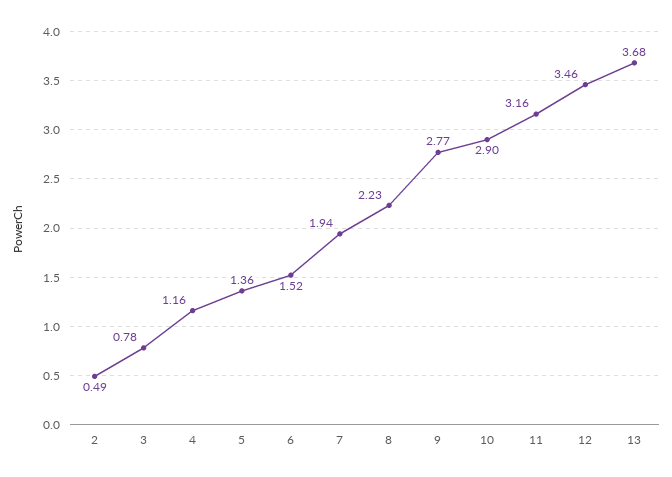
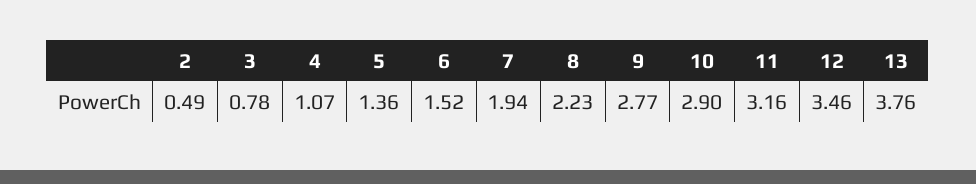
  {
    "2": 0.49,
    "3": 0.78,
-   "4": 1.16,
+   "4": 1.07,
    "5": 1.36,
    "6": 1.52,
    "7": 1.94,
    "8": 2.23,
    "9": 2.77,
    "10": 2.9,
    "11": 3.16,
    "12": 3.46,
-   "13": 3.68
+   "13": 3.76
  }

